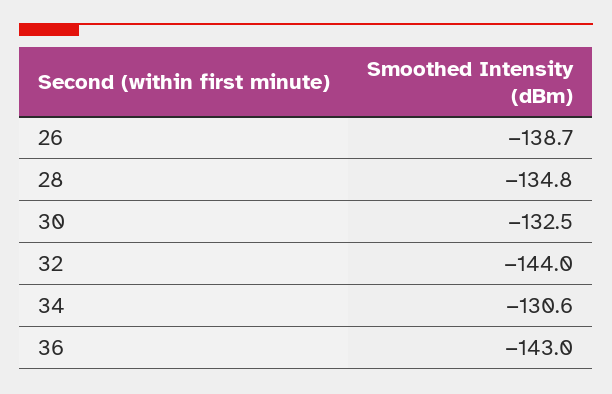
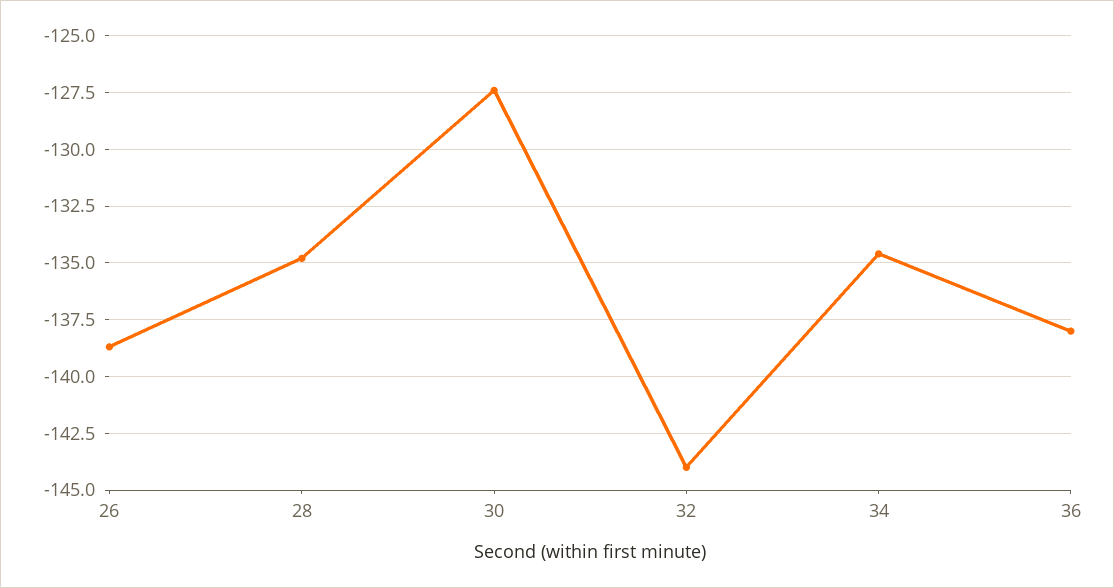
  {
    "26": -138.7,
    "28": -134.8,
-   "30": -132.5,
+   "30": -127.5,
    "32": -144,
-   "34": -130.6,
+   "34": -134.5,
-   "36": -143
+   "36": -138
  }

